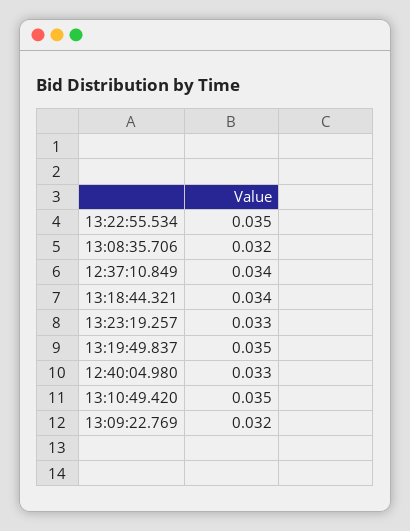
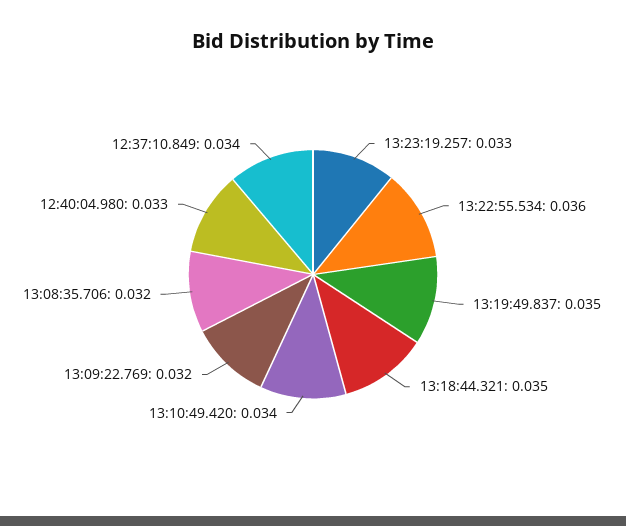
  {
-   "13:22:55.534": 0.035,
+   "13:22:55.534": 0.036,
    "13:08:35.706": 0.032,
    "12:37:10.849": 0.034,
-   "13:18:44.321": 0.034,
+   "13:18:44.321": 0.035,
    "13:23:19.257": 0.033,
    "13:19:49.837": 0.035,
    "12:40:04.980": 0.033,
-   "13:10:49.420": 0.035,
+   "13:10:49.420": 0.034,
    "13:09:22.769": 0.032
  }

